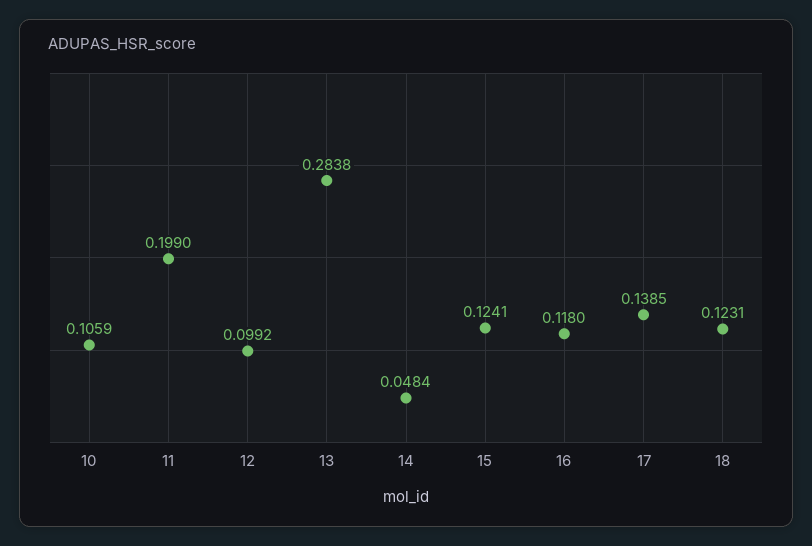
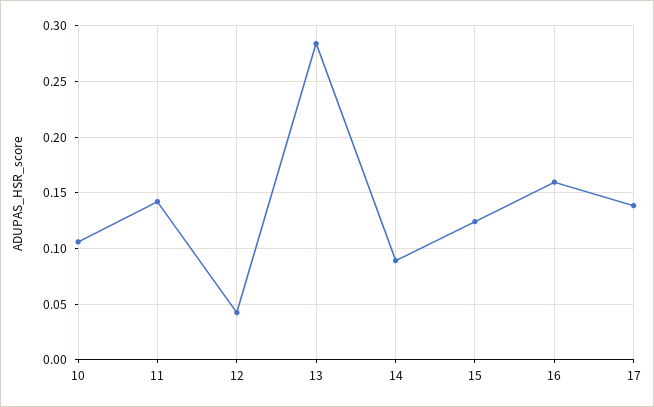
  {
    "10": 0.1059,
-   "11": 0.199,
+   "11": 0.14,
-   "12": 0.0992,
+   "12": 0.04,
    "13": 0.2838,
-   "14": 0.0484,
+   "14": 0.09,
    "15": 0.1241,
-   "16": 0.118,
+   "16": 0.16,
-   "17": 0.1385,
+   "17": 0.1385
-   "18": 0.1231
  }

